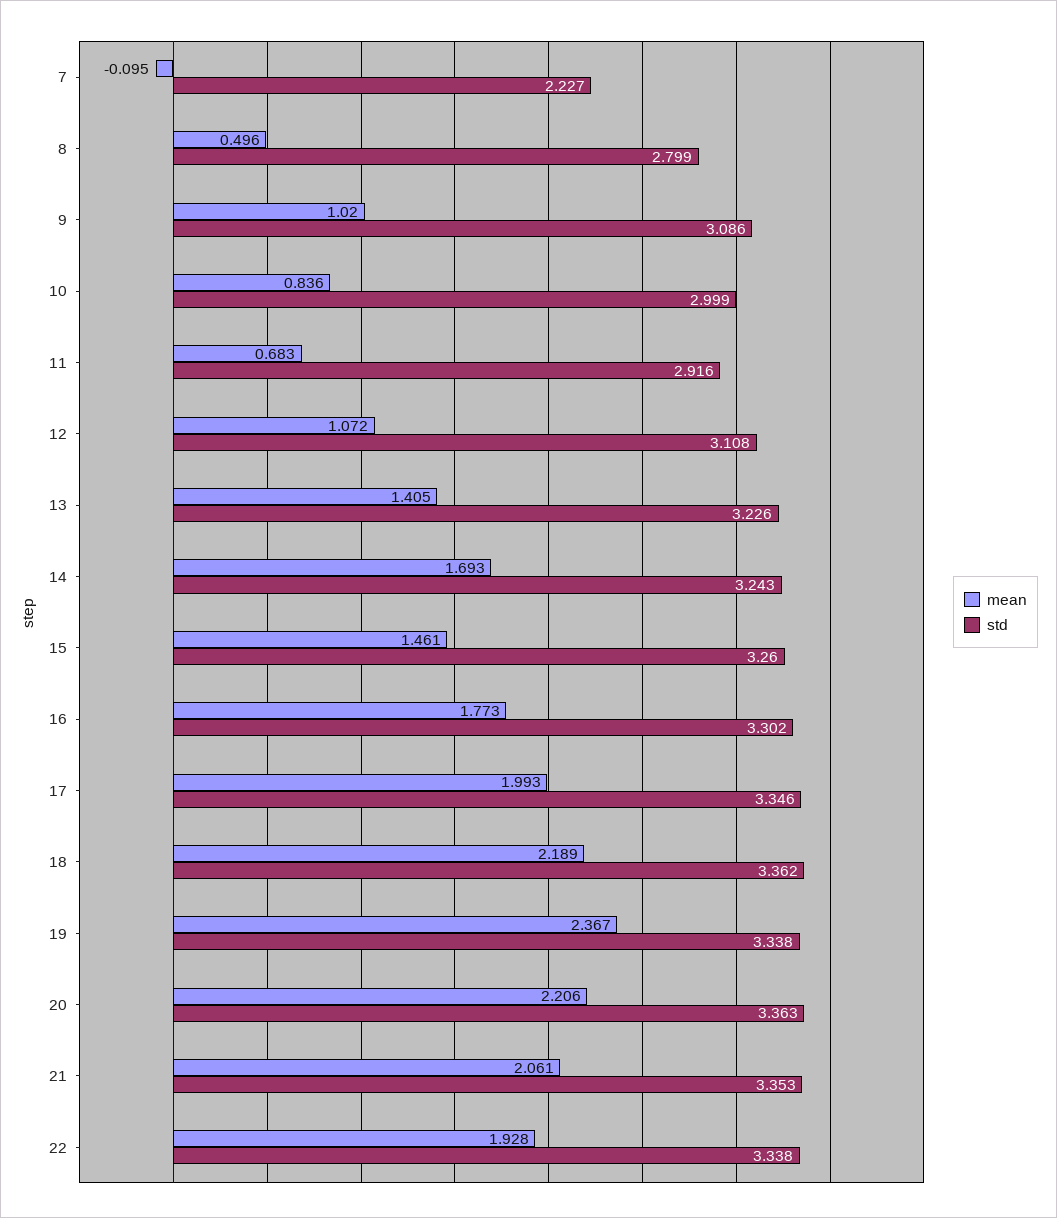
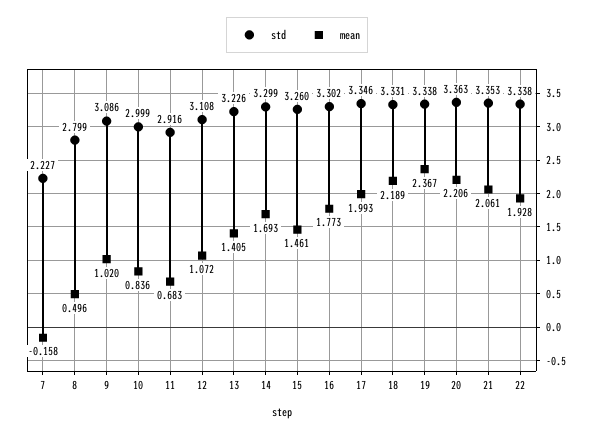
  {
    "mean": {
-     "7": -0.095,
+     "7": -0.158,
      "8": 0.496,
      "9": 1.02,
      "10": 0.836,
      "11": 0.683,
      "12": 1.072,
      "13": 1.405,
      "14": 1.693,
      "15": 1.461,
      "16": 1.773,
      "17": 1.993,
      "18": 2.189,
      "19": 2.367,
      "20": 2.206,
      "21": 2.061,
      "22": 1.928
    },
    "std": {
      "7": 2.227,
      "8": 2.799,
      "9": 3.086,
      "10": 2.999,
      "11": 2.916,
      "12": 3.108,
      "13": 3.226,
-     "14": 3.243,
+     "14": 3.299,
      "15": 3.26,
      "16": 3.302,
      "17": 3.346,
-     "18": 3.362,
+     "18": 3.331,
      "19": 3.338,
      "20": 3.363,
      "21": 3.353,
      "22": 3.338
    }
  }

